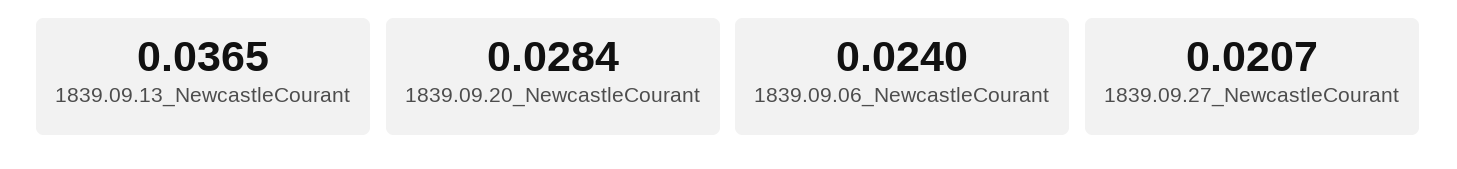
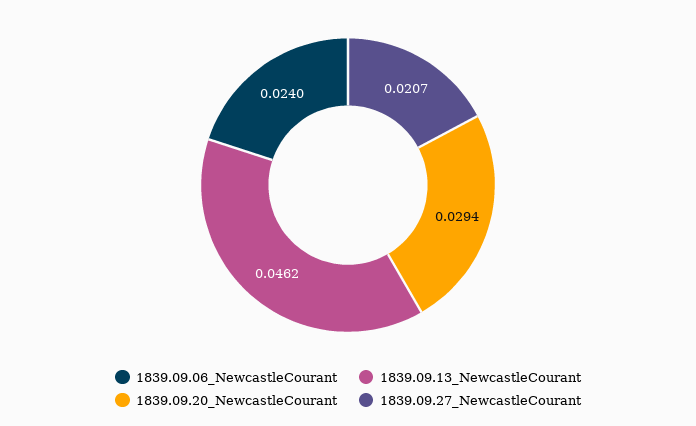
  {
-   "1839.09.13_NewcastleCourant": 0.0365,
+   "1839.09.13_NewcastleCourant": 0.0462,
-   "1839.09.20_NewcastleCourant": 0.0284,
+   "1839.09.20_NewcastleCourant": 0.0294,
    "1839.09.06_NewcastleCourant": 0.024,
    "1839.09.27_NewcastleCourant": 0.0207
  }

